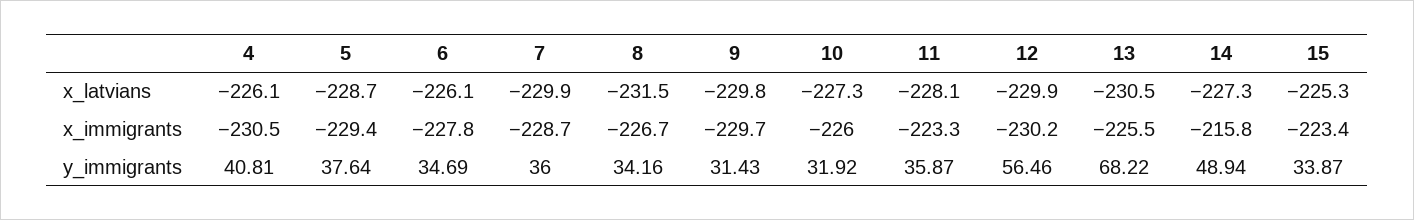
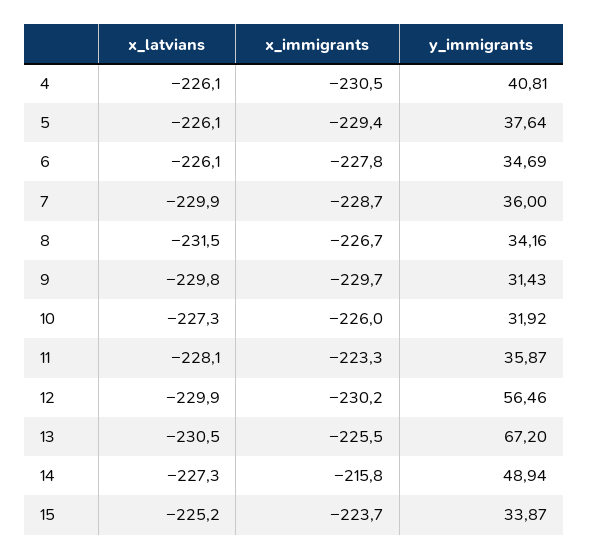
  {
    "4": {
      "x_latvians": -226.1,
      "x_immigrants": -230.5,
      "y_immigrants": 40.81
    },
    "5": {
-     "x_latvians": -228.7,
+     "x_latvians": -226.1,
      "x_immigrants": -229.4,
      "y_immigrants": 37.64
    },
    "6": {
      "x_latvians": -226.1,
      "x_immigrants": -227.8,
      "y_immigrants": 34.69
    },
    "7": {
      "x_latvians": -229.9,
      "x_immigrants": -228.7,
      "y_immigrants": 36
    },
    "8": {
      "x_latvians": -231.5,
      "x_immigrants": -226.7,
      "y_immigrants": 34.16
    },
    "9": {
      "x_latvians": -229.8,
      "x_immigrants": -229.7,
      "y_immigrants": 31.43
    },
    "10": {
      "x_latvians": -227.3,
      "x_immigrants": -226,
      "y_immigrants": 31.92
    },
    "11": {
      "x_latvians": -228.1,
      "x_immigrants": -223.3,
      "y_immigrants": 35.87
    },
    "12": {
      "x_latvians": -229.9,
      "x_immigrants": -230.2,
      "y_immigrants": 56.46
    },
    "13": {
      "x_latvians": -230.5,
      "x_immigrants": -225.5,
-     "y_immigrants": 68.22
+     "y_immigrants": 67.2
    },
    "14": {
      "x_latvians": -227.3,
      "x_immigrants": -215.8,
      "y_immigrants": 48.94
    },
    "15": {
-     "x_latvians": -225.3,
+     "x_latvians": -225.2,
-     "x_immigrants": -223.4,
+     "x_immigrants": -223.7,
      "y_immigrants": 33.87
    }
  }

